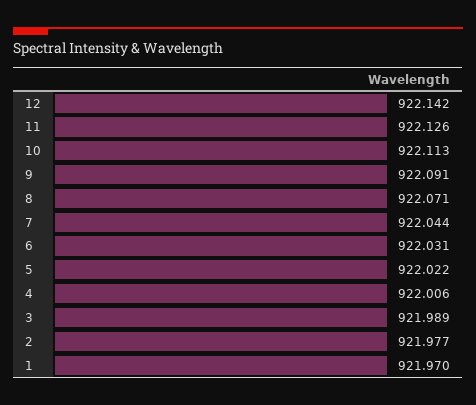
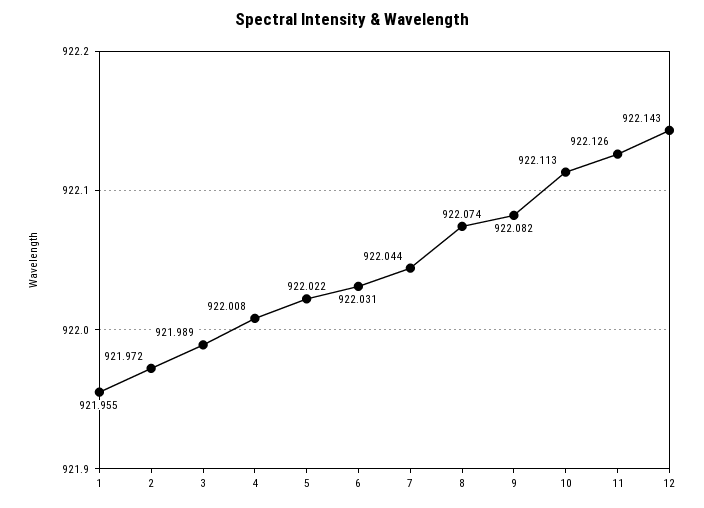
  {
-   "12": 922.142,
+   "12": 922.143,
    "11": 922.126,
    "10": 922.113,
-   "9": 922.091,
+   "9": 922.082,
-   "8": 922.071,
+   "8": 922.074,
    "7": 922.044,
    "6": 922.031,
    "5": 922.022,
-   "4": 922.006,
+   "4": 922.008,
    "3": 921.989,
-   "2": 921.977,
+   "2": 921.972,
-   "1": 921.97
+   "1": 921.955
  }

